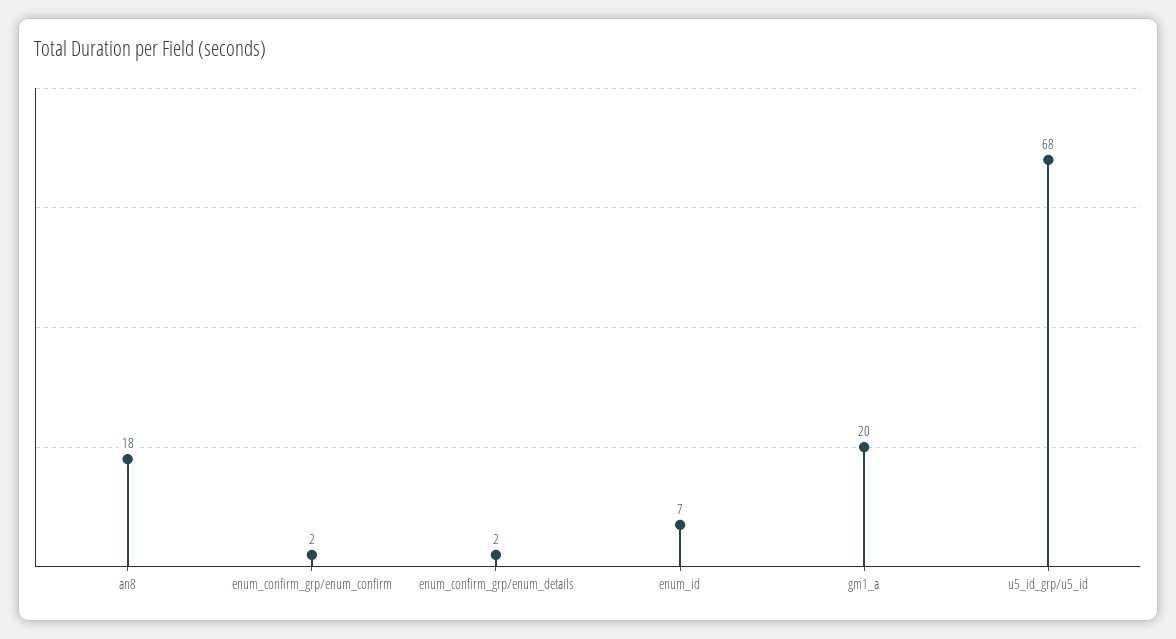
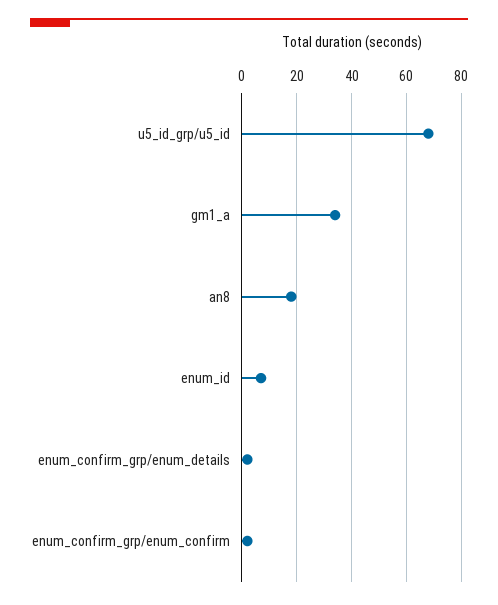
  {
    "an8": 18,
    "enum_confirm_grp/enum_confirm": 2,
    "enum_confirm_grp/enum_details": 2,
    "enum_id": 7,
-   "gm1_a": 20,
+   "gm1_a": 35,
    "u5_id_grp/u5_id": 68
  }

